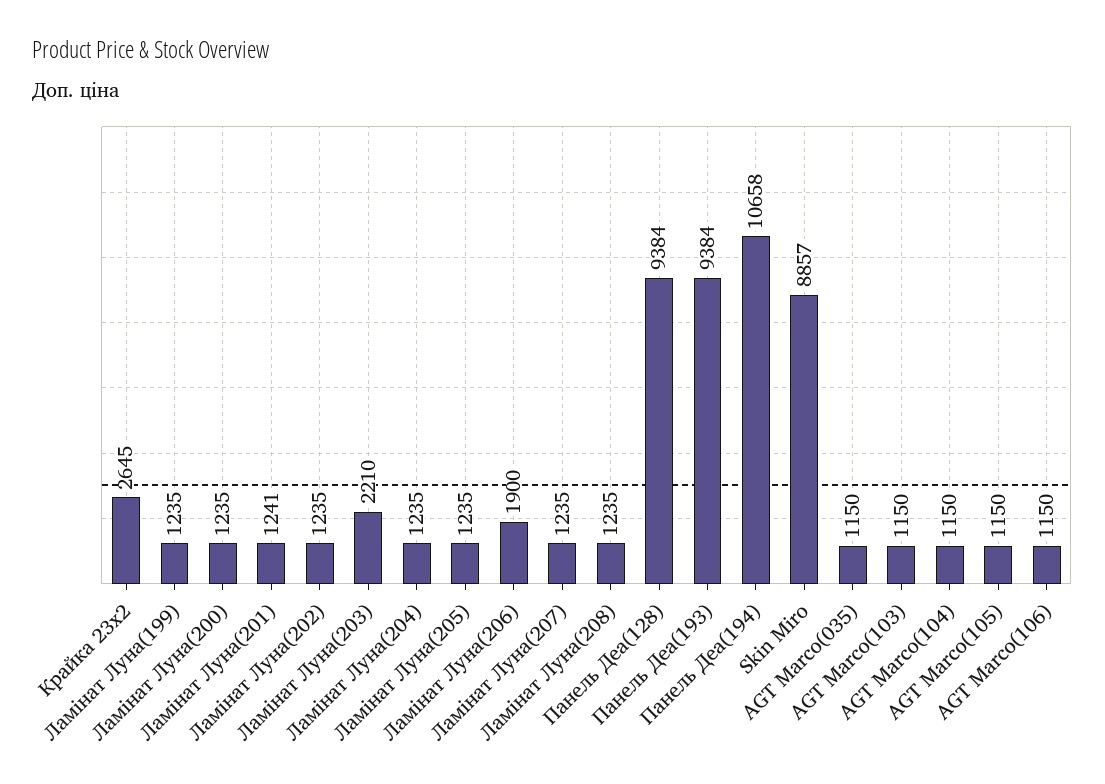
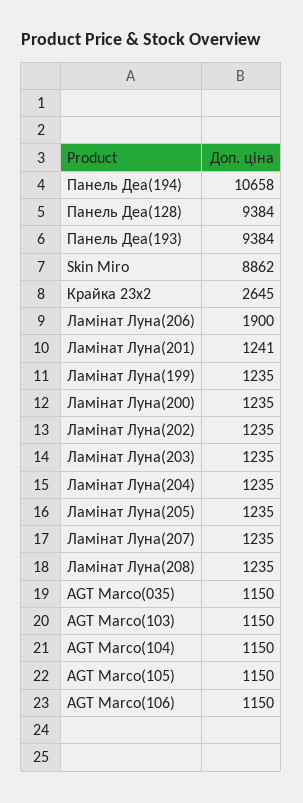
  {
    "Крайка 23x2": 2645,
    "Ламінат Луна(199)": 1235,
    "Ламінат Луна(200)": 1235,
    "Ламінат Луна(201)": 1241,
    "Ламінат Луна(202)": 1235,
-   "Ламінат Луна(203)": 2210,
+   "Ламінат Луна(203)": 1235,
    "Ламінат Луна(204)": 1235,
    "Ламінат Луна(205)": 1235,
    "Ламінат Луна(206)": 1900,
    "Ламінат Луна(207)": 1235,
    "Ламінат Луна(208)": 1235,
    "Панель Деа(128)": 9384,
    "Панель Деа(193)": 9384,
    "Панель Деа(194)": 10658,
-   "Skin Miro": 8857,
+   "Skin Miro": 8862,
    "AGT Marco(035)": 1150,
    "AGT Marco(103)": 1150,
    "AGT Marco(104)": 1150,
    "AGT Marco(105)": 1150,
    "AGT Marco(106)": 1150
  }

